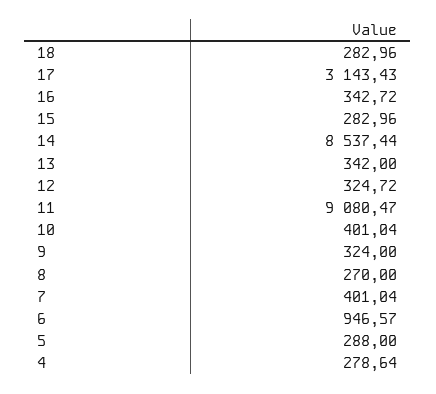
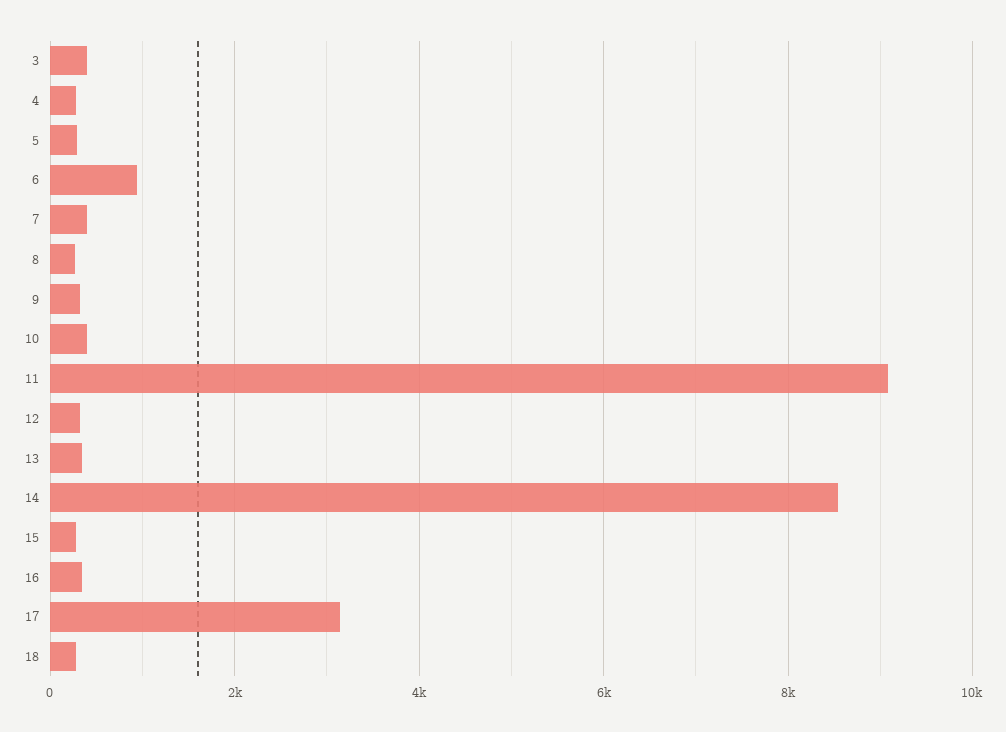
  {
    "18": 282.96,
    "17": 3143.43,
    "16": 342.72,
    "15": 282.96,
    "14": 8537.44,
    "13": 342,
    "12": 324.72,
    "11": 9080.47,
    "10": 401.04,
    "9": 324,
    "8": 270,
    "7": 401.04,
    "6": 946.57,
    "5": 288,
-   "4": 278.64
+   "4": 278.64,
+   "3": 400
  }

